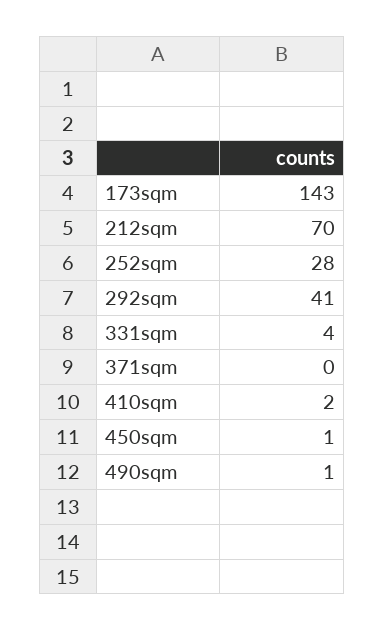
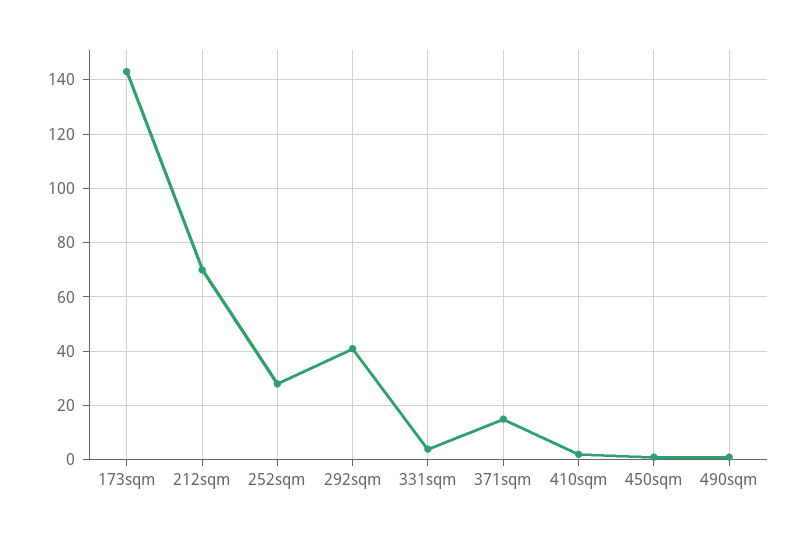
  {
    "173sqm": 143,
    "212sqm": 70,
    "252sqm": 28,
    "292sqm": 41,
    "331sqm": 4,
-   "371sqm": 0,
+   "371sqm": 15,
    "410sqm": 2,
    "450sqm": 1,
    "490sqm": 1
  }

